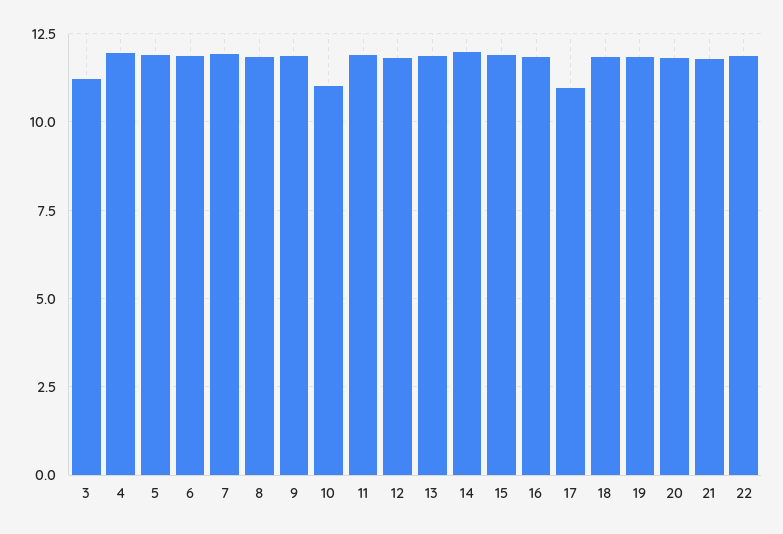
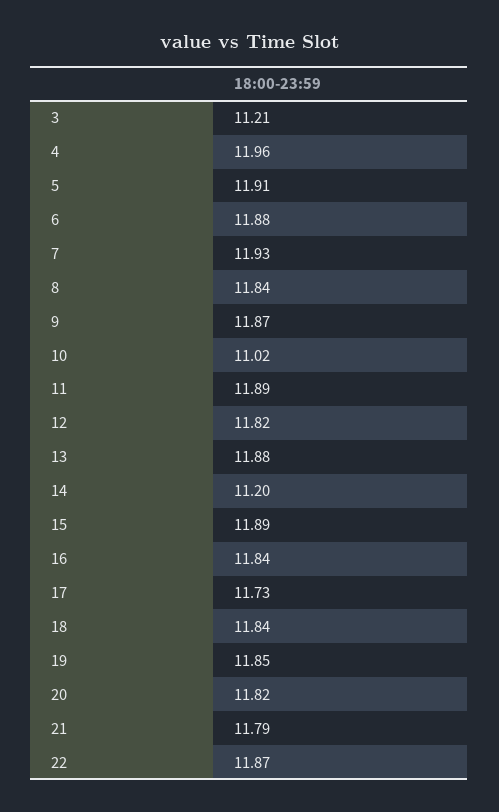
  {
    "3": 11.21,
    "4": 11.96,
    "5": 11.91,
    "6": 11.88,
    "7": 11.93,
    "8": 11.84,
    "9": 11.87,
    "10": 11.02,
    "11": 11.89,
    "12": 11.82,
    "13": 11.88,
-   "14": 12,
+   "14": 11.2,
    "15": 11.89,
    "16": 11.84,
-   "17": 11,
+   "17": 11.73,
    "18": 11.84,
    "19": 11.85,
    "20": 11.82,
    "21": 11.79,
    "22": 11.87
  }

